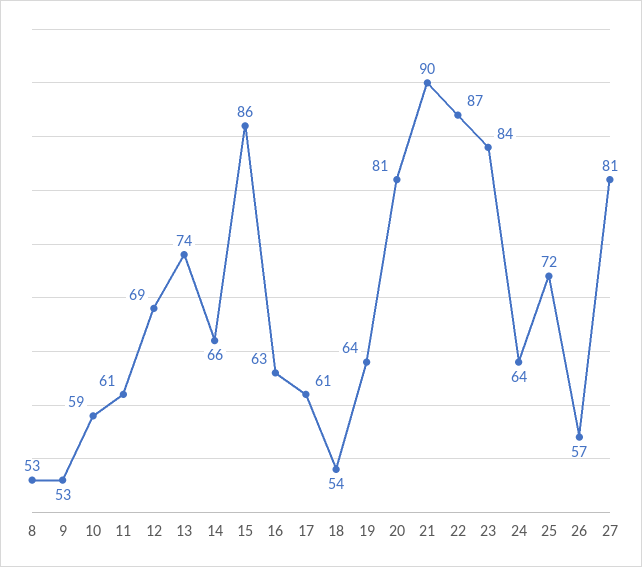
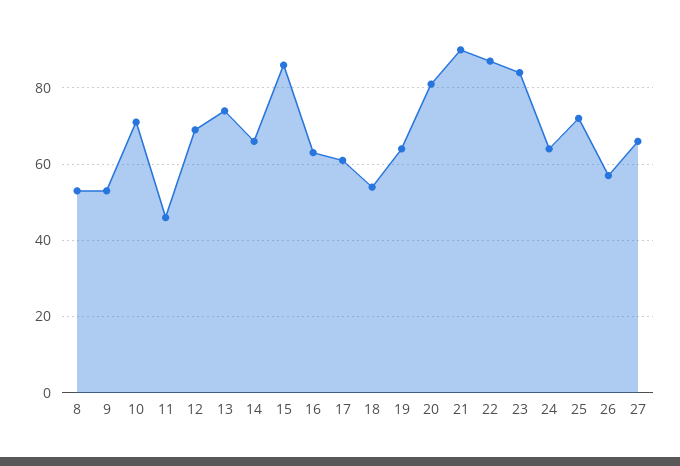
  {
    "8": 53,
    "9": 53,
-   "10": 59,
+   "10": 70,
-   "11": 61,
+   "11": 45,
    "12": 69,
    "13": 74,
    "14": 66,
    "15": 86,
    "16": 63,
    "17": 61,
    "18": 54,
    "19": 64,
    "20": 81,
    "21": 90,
    "22": 87,
    "23": 84,
    "24": 64,
    "25": 72,
    "26": 57,
-   "27": 81
+   "27": 65
  }

